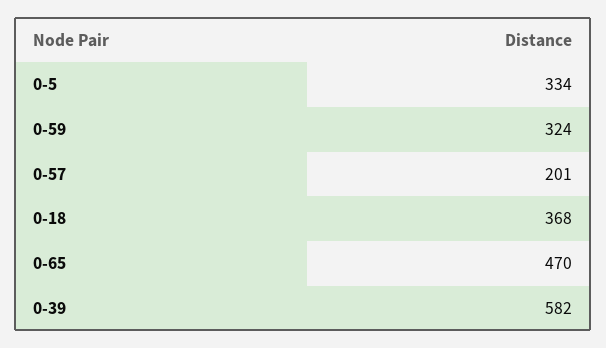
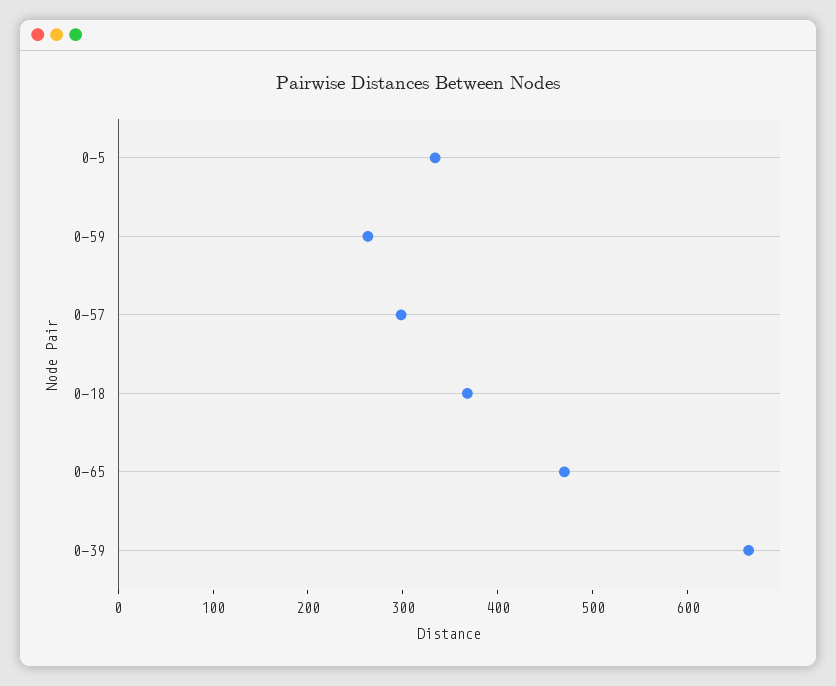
  {
    "0-5": 334,
-   "0-59": 324,
+   "0-59": 260,
-   "0-57": 201,
+   "0-57": 300,
    "0-18": 368,
    "0-65": 470,
-   "0-39": 582
+   "0-39": 660
  }

